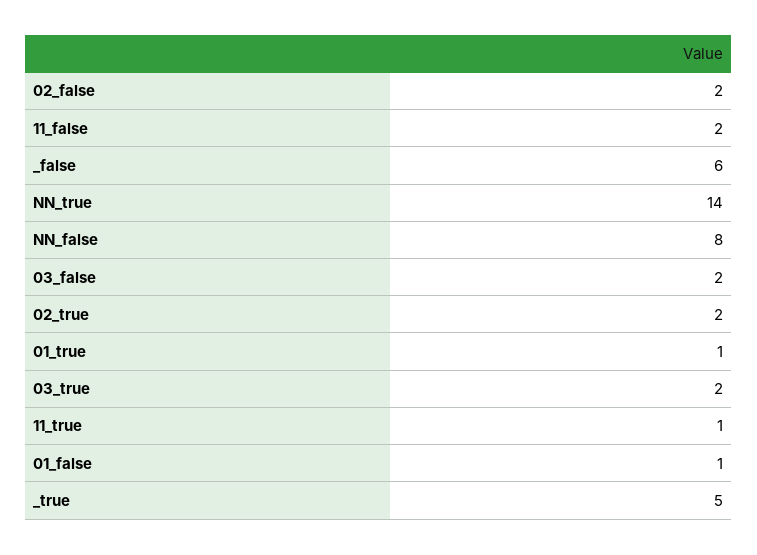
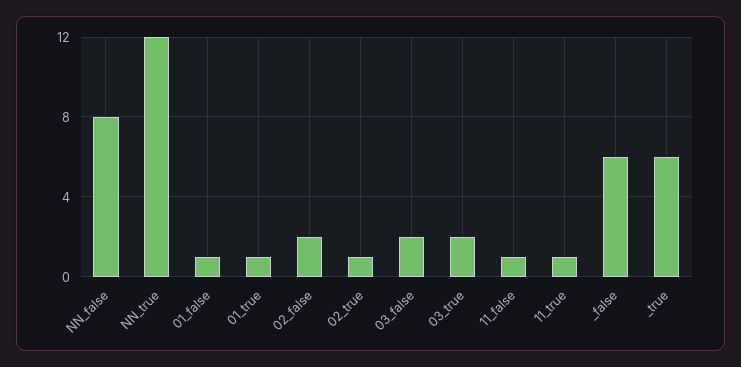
  {
    "02_false": 2,
-   "11_false": 2,
+   "11_false": 1,
    "_false": 6,
-   "NN_true": 14,
+   "NN_true": 12,
    "NN_false": 8,
    "03_false": 2,
-   "02_true": 2,
+   "02_true": 1,
    "01_true": 1,
    "03_true": 2,
    "11_true": 1,
    "01_false": 1,
-   "_true": 5
+   "_true": 6
  }

